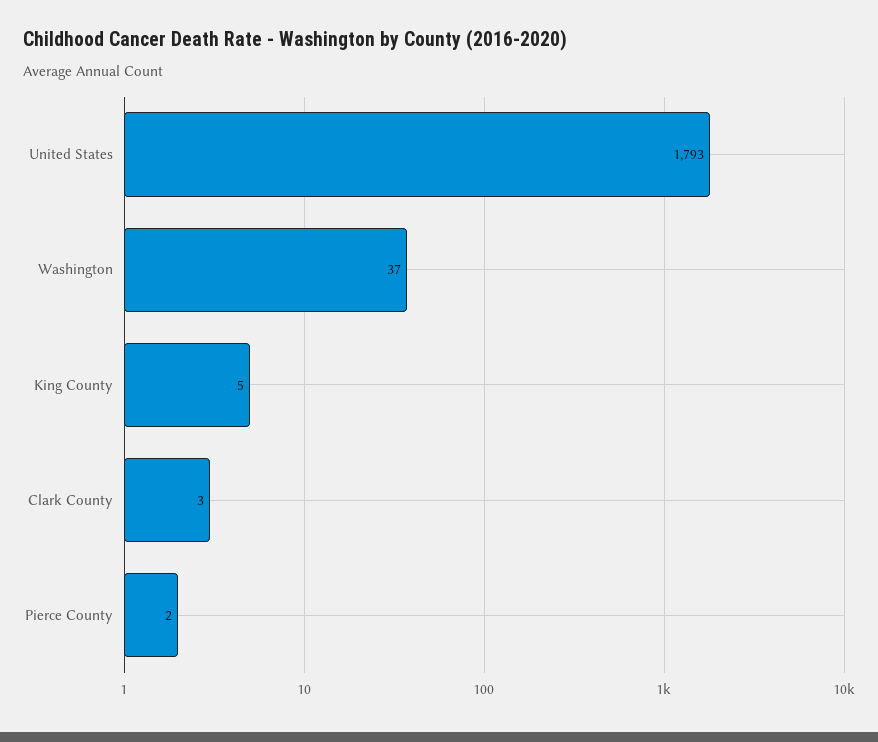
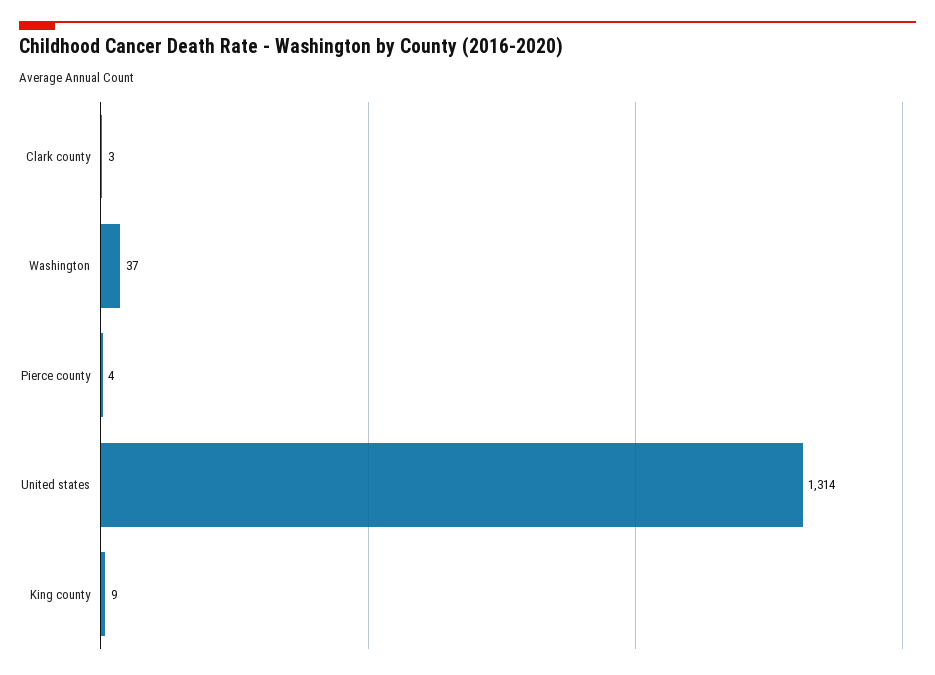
  {
-   "United States": 1793,
+   "United States": 1314,
    "Washington": 37,
-   "King County": 5,
+   "King County": 9,
    "Clark County": 3,
-   "Pierce County": 2
+   "Pierce County": 4
  }

